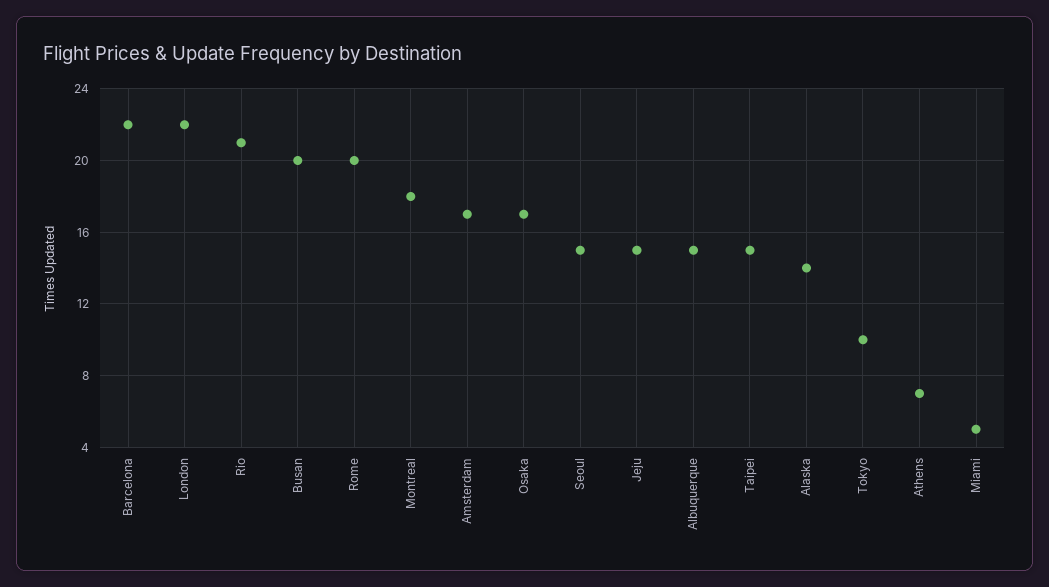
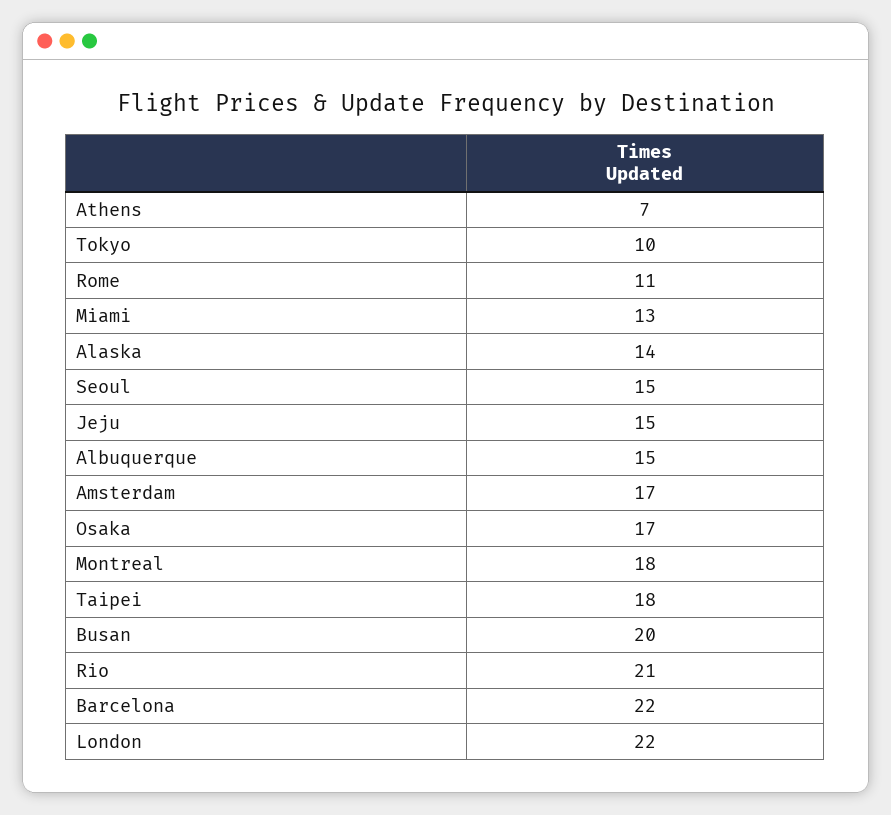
  {
    "Barcelona": 22,
    "London": 22,
    "Rio": 21,
    "Busan": 20,
-   "Rome": 20,
+   "Rome": 11,
    "Montreal": 18,
    "Amsterdam": 17,
    "Osaka": 17,
    "Seoul": 15,
    "Jeju": 15,
    "Albuquerque": 15,
-   "Taipei": 15,
+   "Taipei": 18,
    "Alaska": 14,
    "Tokyo": 10,
    "Athens": 7,
-   "Miami": 5
+   "Miami": 13
  }

